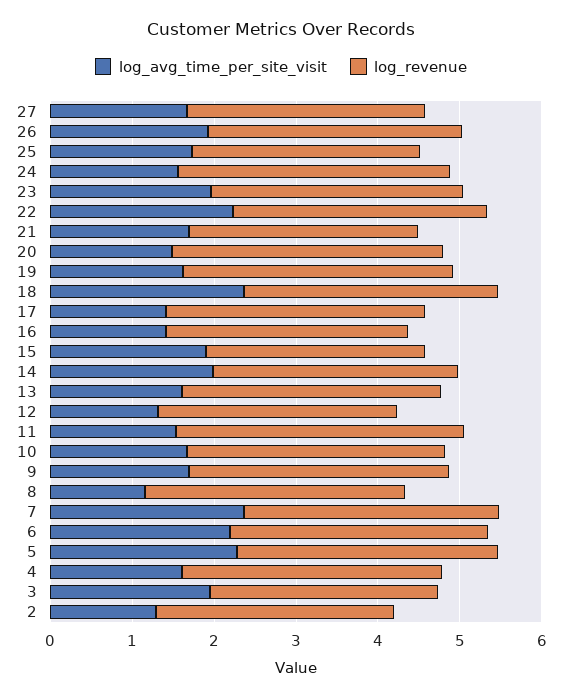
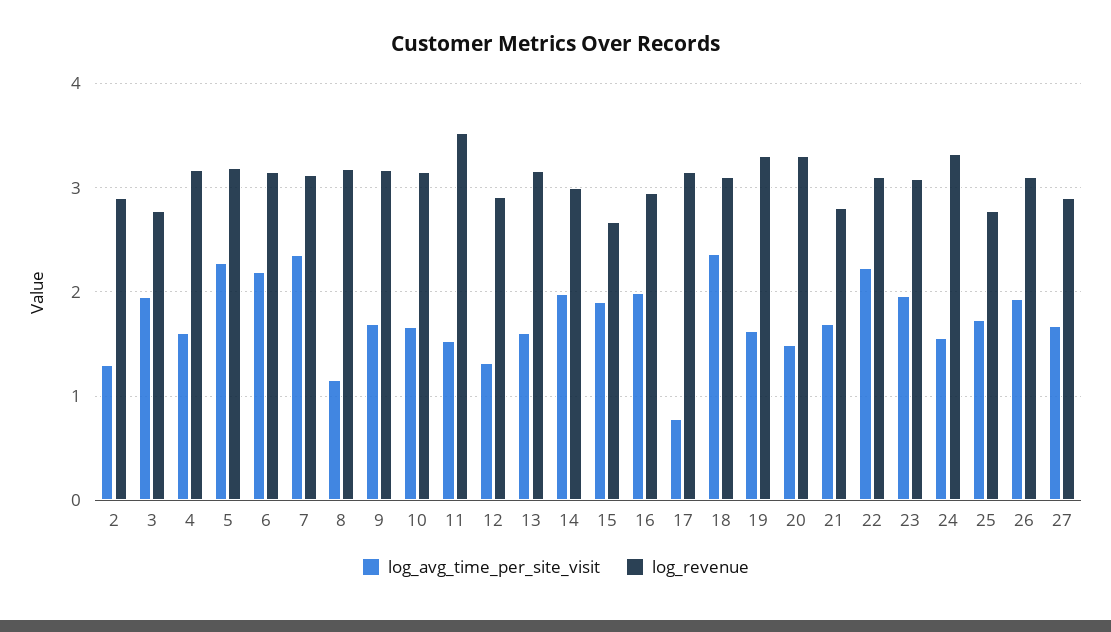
  {
    "log_avg_time_per_site_visit": {
      "27": 1.7,
      "26": 1.9,
      "25": 1.7,
      "24": 1.6,
      "23": 2,
      "22": 2.2,
      "21": 1.7,
      "20": 1.5,
      "19": 1.6,
      "18": 2.4,
-     "17": 1.4,
+     "17": 0.8,
-     "16": 1.4,
+     "16": 2,
      "15": 1.9,
      "14": 2,
      "13": 1.6,
      "12": 1.3,
      "11": 1.5,
      "10": 1.7,
      "9": 1.7,
      "8": 1.2,
      "7": 2.4,
      "6": 2.2,
      "5": 2.3,
      "4": 1.6,
      "3": 2,
      "2": 1.3
    },
    "log_revenue": {
      "27": 2.9,
      "26": 3.1,
      "25": 2.8,
      "24": 3.3,
      "23": 3.1,
      "22": 3.1,
      "21": 2.8,
      "20": 3.3,
      "19": 3.3,
      "18": 3.1,
      "17": 3.2,
      "16": 3,
      "15": 2.7,
      "14": 3,
      "13": 3.2,
      "12": 2.9,
      "11": 3.5,
      "10": 3.1,
      "9": 3.2,
      "8": 3.2,
      "7": 3.1,
      "6": 3.2,
      "5": 3.2,
      "4": 3.2,
      "3": 2.8,
      "2": 2.9
    }
  }

